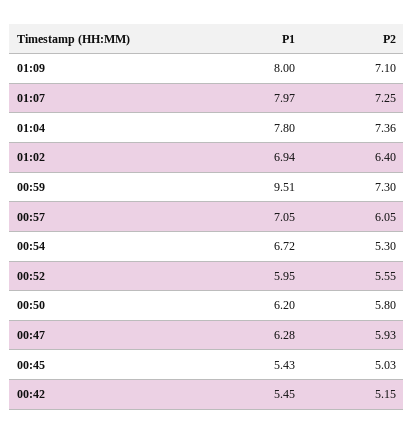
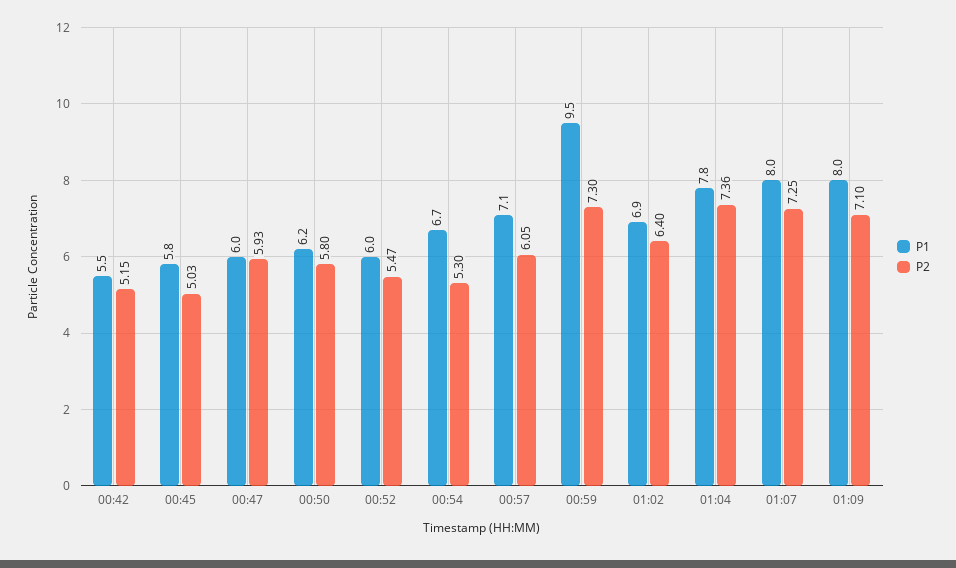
  {
    "P1": {
      "01:09": 8,
      "01:07": 7.97,
      "01:04": 7.8,
      "01:02": 6.94,
      "00:59": 9.51,
      "00:57": 7.05,
      "00:54": 6.72,
      "00:52": 5.95,
      "00:50": 6.2,
-     "00:47": 6.28,
+     "00:47": 6,
-     "00:45": 5.43,
+     "00:45": 5.8,
      "00:42": 5.45
    },
    "P2": {
      "01:09": 7.1,
      "01:07": 7.25,
      "01:04": 7.36,
      "01:02": 6.4,
      "00:59": 7.3,
      "00:57": 6.05,
      "00:54": 5.3,
-     "00:52": 5.55,
+     "00:52": 5.47,
      "00:50": 5.8,
      "00:47": 5.93,
      "00:45": 5.03,
      "00:42": 5.15
    }
  }

